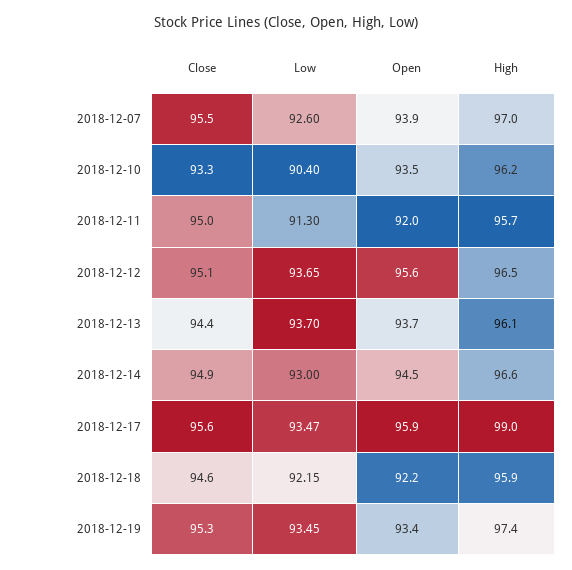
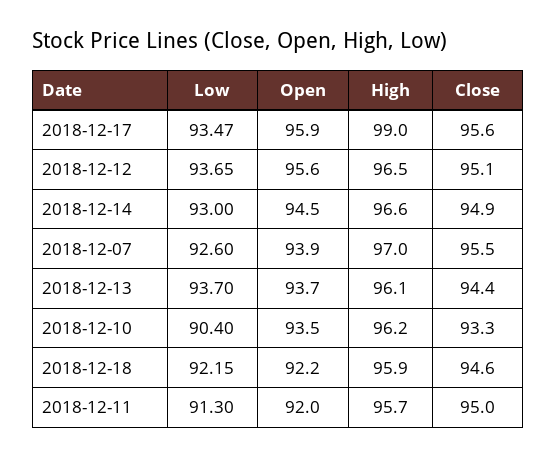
  {
    "Close": {
      "2018-12-07": 95.5,
      "2018-12-10": 93.3,
      "2018-12-11": 95,
      "2018-12-12": 95.1,
      "2018-12-13": 94.4,
      "2018-12-14": 94.9,
      "2018-12-17": 95.6,
-     "2018-12-18": 94.6,
+     "2018-12-18": 94.6
-     "2018-12-19": 95.3
    },
    "Low": {
      "2018-12-07": 92.6,
      "2018-12-10": 90.4,
      "2018-12-11": 91.3,
      "2018-12-12": 93.65,
      "2018-12-13": 93.7,
      "2018-12-14": 93,
      "2018-12-17": 93.47,
-     "2018-12-18": 92.15,
+     "2018-12-18": 92.15
-     "2018-12-19": 93.45
    },
    "Open": {
      "2018-12-07": 93.9,
      "2018-12-10": 93.5,
      "2018-12-11": 92,
      "2018-12-12": 95.6,
      "2018-12-13": 93.7,
      "2018-12-14": 94.5,
      "2018-12-17": 95.9,
-     "2018-12-18": 92.2,
+     "2018-12-18": 92.2
-     "2018-12-19": 93.4
    },
    "High": {
      "2018-12-07": 97,
      "2018-12-10": 96.2,
      "2018-12-11": 95.7,
      "2018-12-12": 96.5,
      "2018-12-13": 96.1,
      "2018-12-14": 96.6,
      "2018-12-17": 99,
-     "2018-12-18": 95.9,
+     "2018-12-18": 95.9
-     "2018-12-19": 97.4
    }
  }

